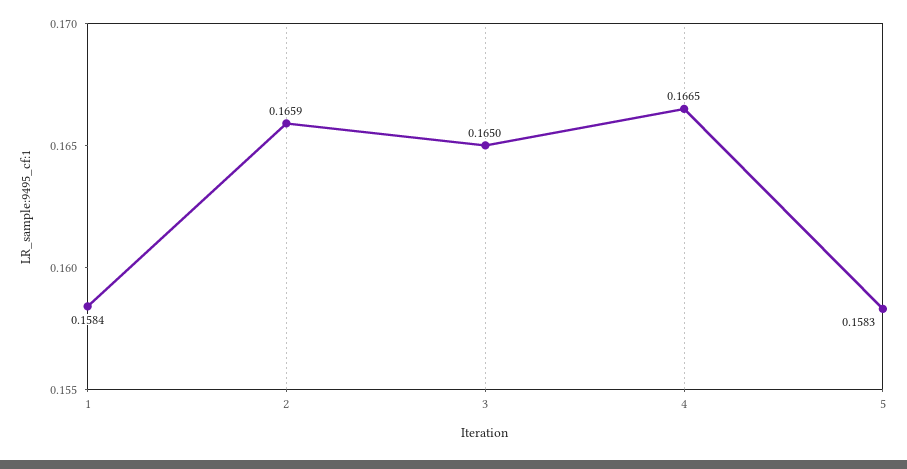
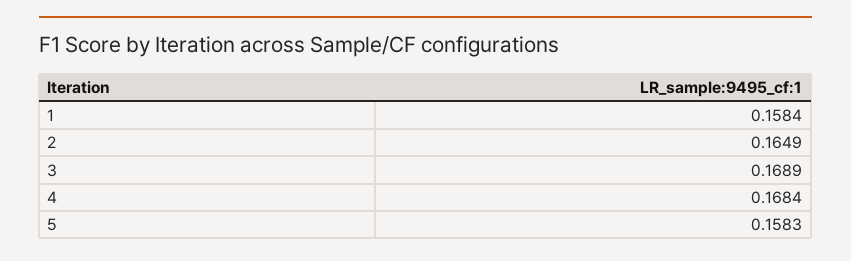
  {
    "1": 0.1584,
-   "2": 0.1659,
+   "2": 0.1649,
-   "3": 0.165,
+   "3": 0.1689,
-   "4": 0.1665,
+   "4": 0.1684,
    "5": 0.1583
  }

